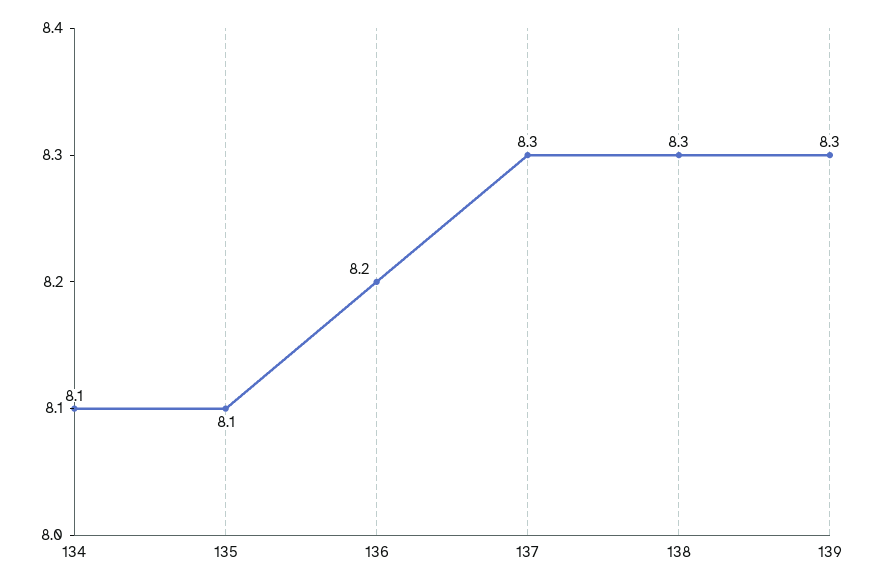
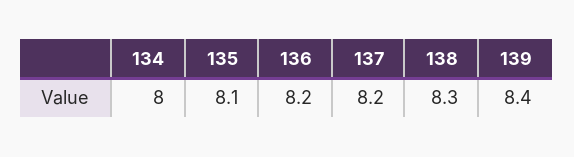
  {
-   "134": 8.1,
+   "134": 8,
    "135": 8.1,
    "136": 8.2,
-   "137": 8.3,
+   "137": 8.2,
    "138": 8.3,
-   "139": 8.3
+   "139": 8.4
  }

